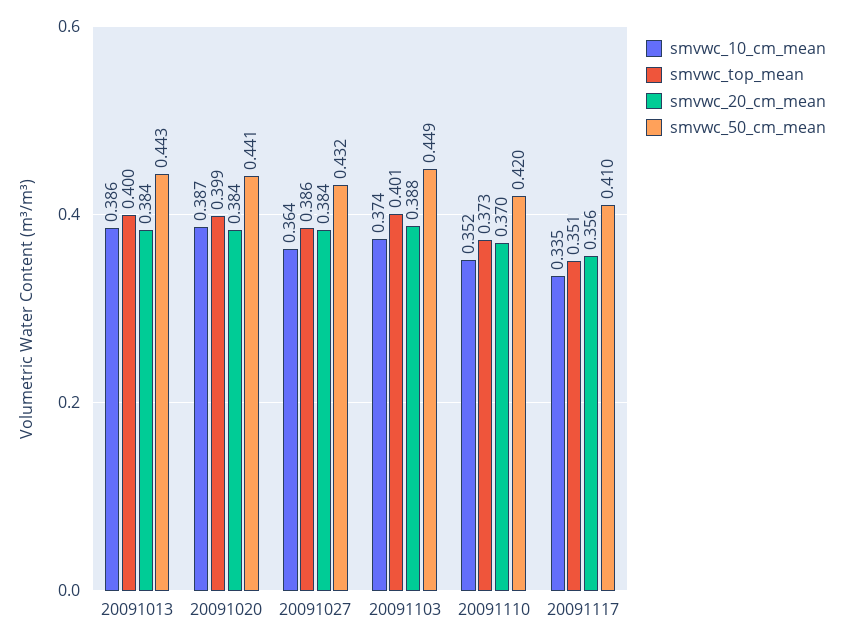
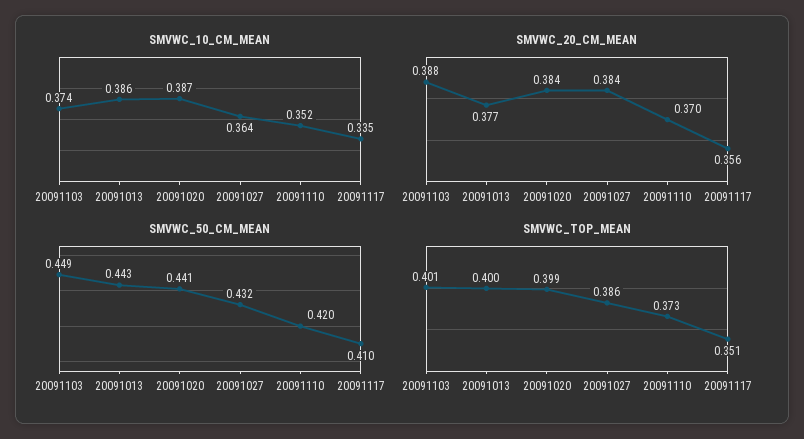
  {
    "smvwc_10_cm_mean": {
      "20091013": 0.386,
      "20091020": 0.387,
      "20091027": 0.364,
      "20091103": 0.374,
      "20091110": 0.352,
      "20091117": 0.335
    },
    "smvwc_top_mean": {
      "20091013": 0.4,
      "20091020": 0.399,
      "20091027": 0.386,
      "20091103": 0.401,
      "20091110": 0.373,
      "20091117": 0.351
    },
    "smvwc_20_cm_mean": {
-     "20091013": 0.384,
+     "20091013": 0.377,
      "20091020": 0.384,
      "20091027": 0.384,
      "20091103": 0.388,
      "20091110": 0.37,
      "20091117": 0.356
    },
    "smvwc_50_cm_mean": {
      "20091013": 0.443,
      "20091020": 0.441,
      "20091027": 0.432,
      "20091103": 0.449,
      "20091110": 0.42,
      "20091117": 0.41
    }
  }

